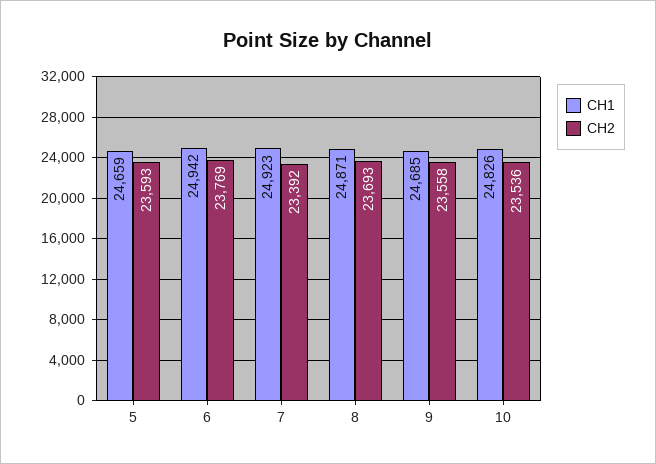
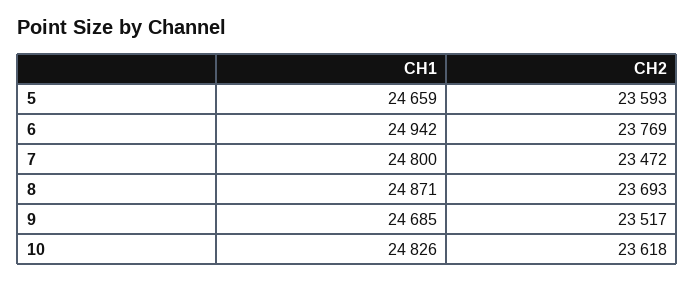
  {
    "CH1": {
      "5": 24659,
      "6": 24942,
-     "7": 24923,
+     "7": 24800,
      "8": 24871,
      "9": 24685,
      "10": 24826
    },
    "CH2": {
      "5": 23593,
      "6": 23769,
-     "7": 23392,
+     "7": 23472,
      "8": 23693,
-     "9": 23558,
+     "9": 23517,
-     "10": 23536
+     "10": 23618
    }
  }

